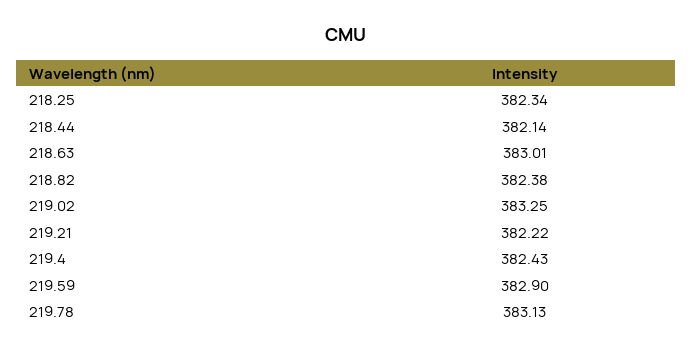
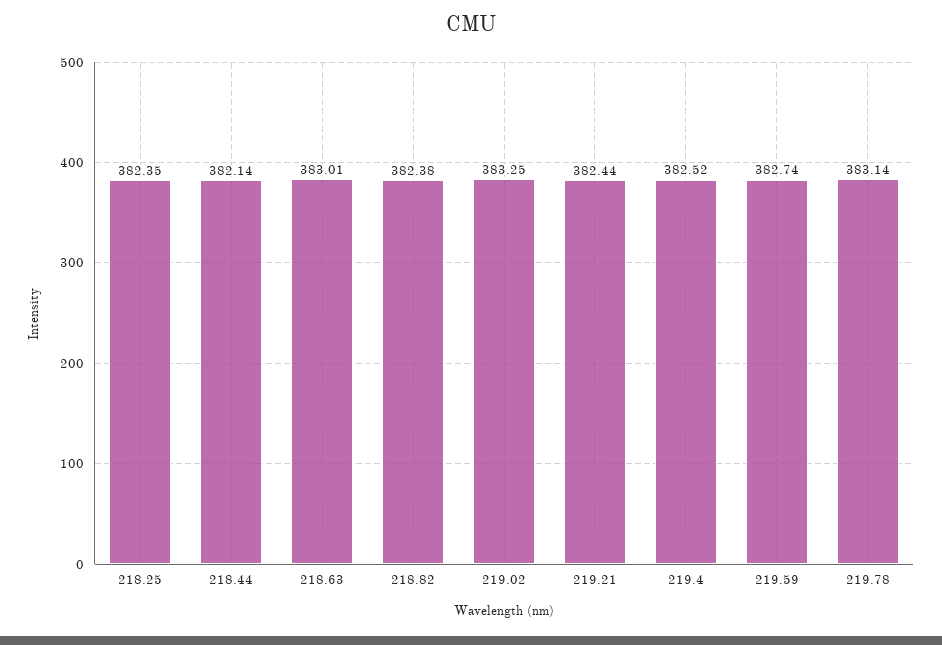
  {
-   "218.25": 382.34,
+   "218.25": 382.35,
    "218.44": 382.14,
    "218.63": 383.01,
    "218.82": 382.38,
    "219.02": 383.25,
-   "219.21": 382.22,
+   "219.21": 382.44,
-   "219.4": 382.43,
+   "219.4": 382.52,
-   "219.59": 382.9,
+   "219.59": 382.74,
-   "219.78": 383.13
+   "219.78": 383.14
  }

